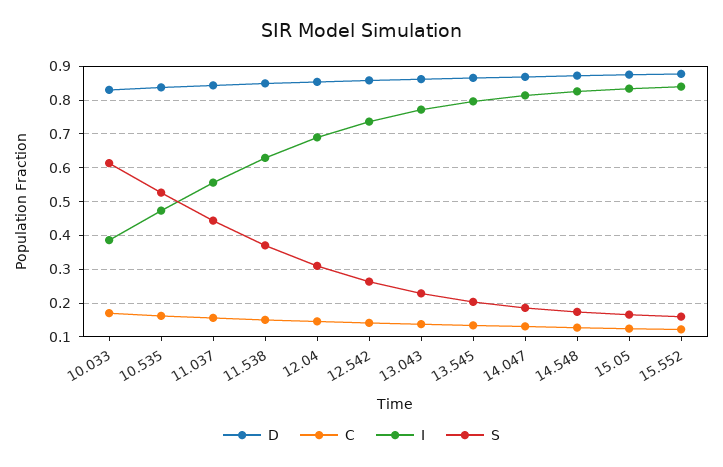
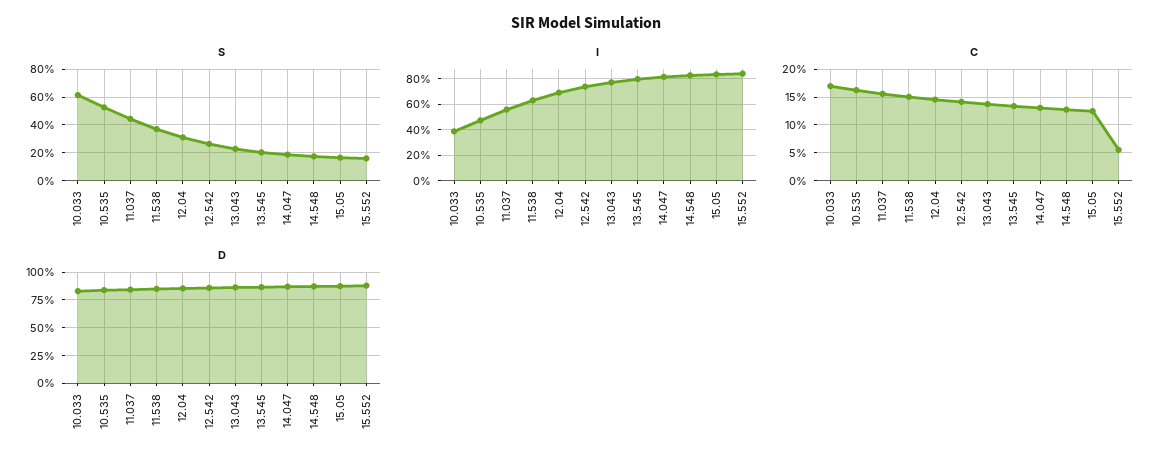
  {
    "D": {
      "10.033": 0.84,
      "10.535": 0.84,
      "11.037": 0.84,
      "11.538": 0.84,
      "12.04": 0.86,
      "12.542": 0.86,
      "13.043": 0.86,
      "13.545": 0.86,
      "14.047": 0.86,
      "14.548": 0.88,
      "15.05": 0.88,
      "15.552": 0.88
    },
    "C": {
      "10.033": 0.16,
      "10.535": 0.16,
      "11.037": 0.16,
      "11.538": 0.16,
      "12.04": 0.14,
      "12.542": 0.14,
      "13.043": 0.14,
      "13.545": 0.14,
      "14.047": 0.14,
      "14.548": 0.12,
      "15.05": 0.12,
-     "15.552": 0.12
+     "15.552": 0.05
    },
    "I": {
      "10.033": 0.38,
      "10.535": 0.48,
      "11.037": 0.56,
      "11.538": 0.62,
      "12.04": 0.7,
      "12.542": 0.74,
      "13.043": 0.78,
      "13.545": 0.8,
      "14.047": 0.82,
      "14.548": 0.82,
      "15.05": 0.84,
      "15.552": 0.84
    },
    "S": {
      "10.033": 0.62,
      "10.535": 0.52,
      "11.037": 0.44,
      "11.538": 0.38,
      "12.04": 0.32,
      "12.542": 0.26,
      "13.043": 0.22,
      "13.545": 0.2,
      "14.047": 0.18,
      "14.548": 0.18,
      "15.05": 0.16,
      "15.552": 0.16
    }
  }

